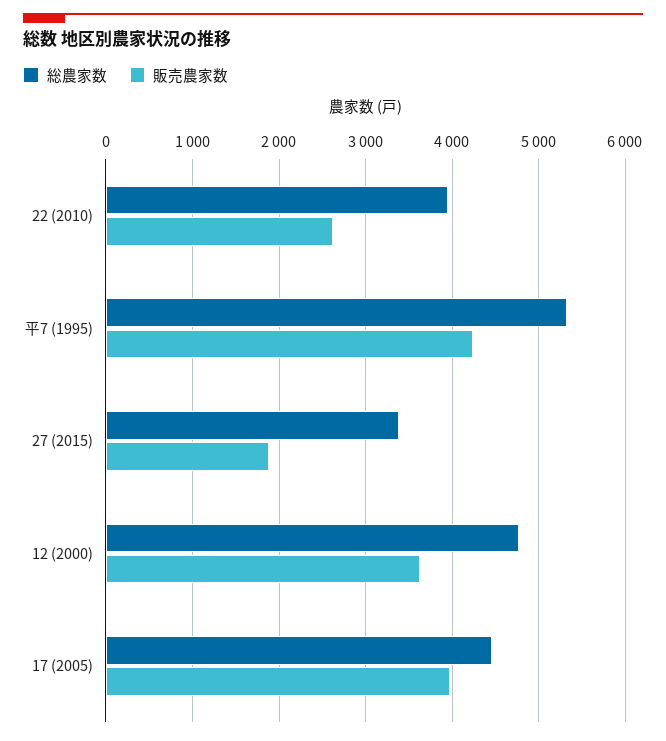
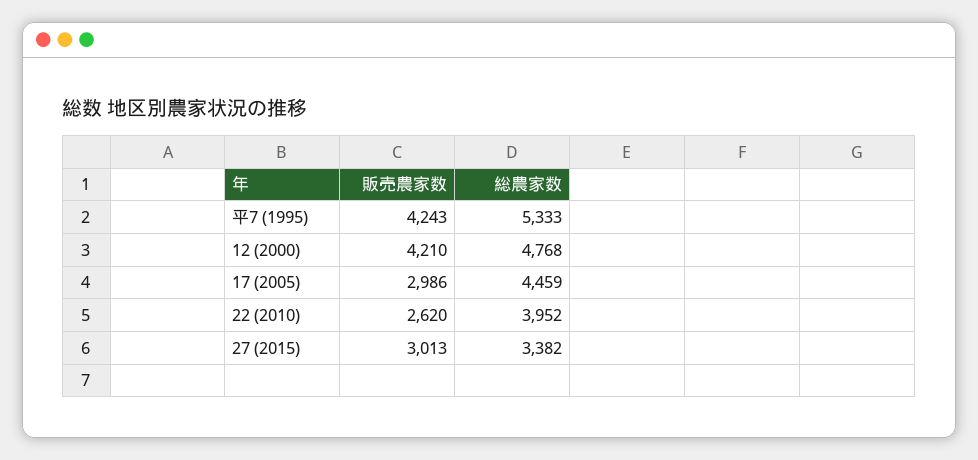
  {
    "総農家数": {
      "22 (2010)": 3952,
      "平7 (1995)": 5333,
      "27 (2015)": 3382,
      "12 (2000)": 4768,
      "17 (2005)": 4459
    },
    "販売農家数": {
      "22 (2010)": 2620,
      "平7 (1995)": 4243,
-     "27 (2015)": 1900,
+     "27 (2015)": 3013,
-     "12 (2000)": 3600,
+     "12 (2000)": 4210,
-     "17 (2005)": 4000
+     "17 (2005)": 2986
    }
  }

